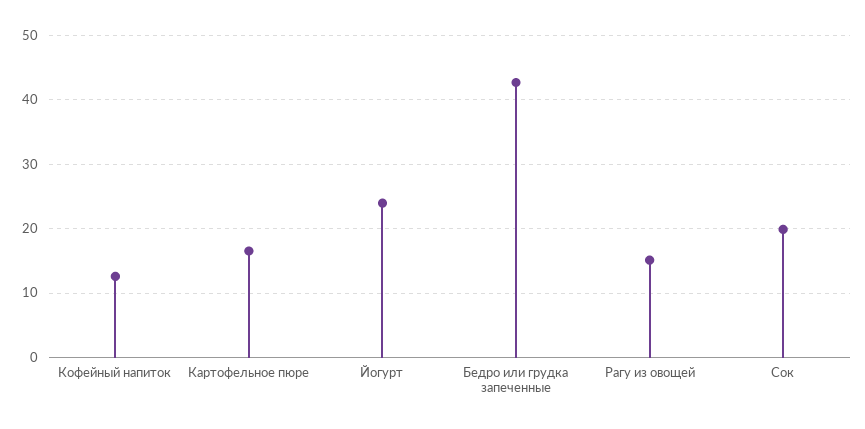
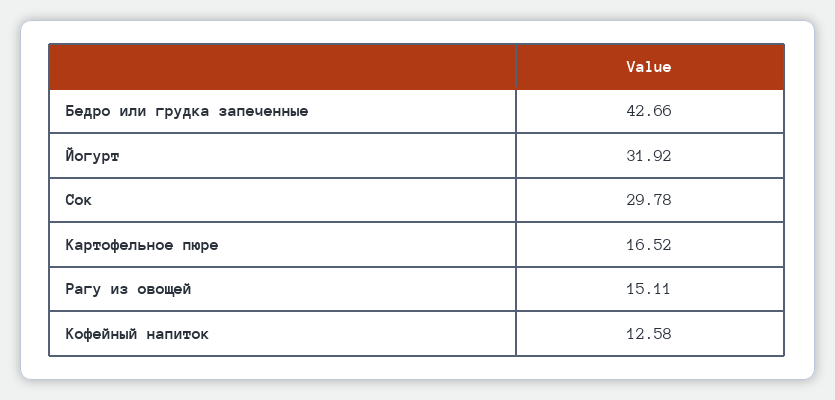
  {
    "Кофейный напиток": 12.58,
    "Картофельное пюре": 16.52,
-   "Йогурт": 24,
+   "Йогурт": 31.92,
    "Бедро или грудка запеченные": 42.66,
    "Рагу из овощей": 15.11,
-   "Сок": 20
+   "Сок": 29.78
  }

